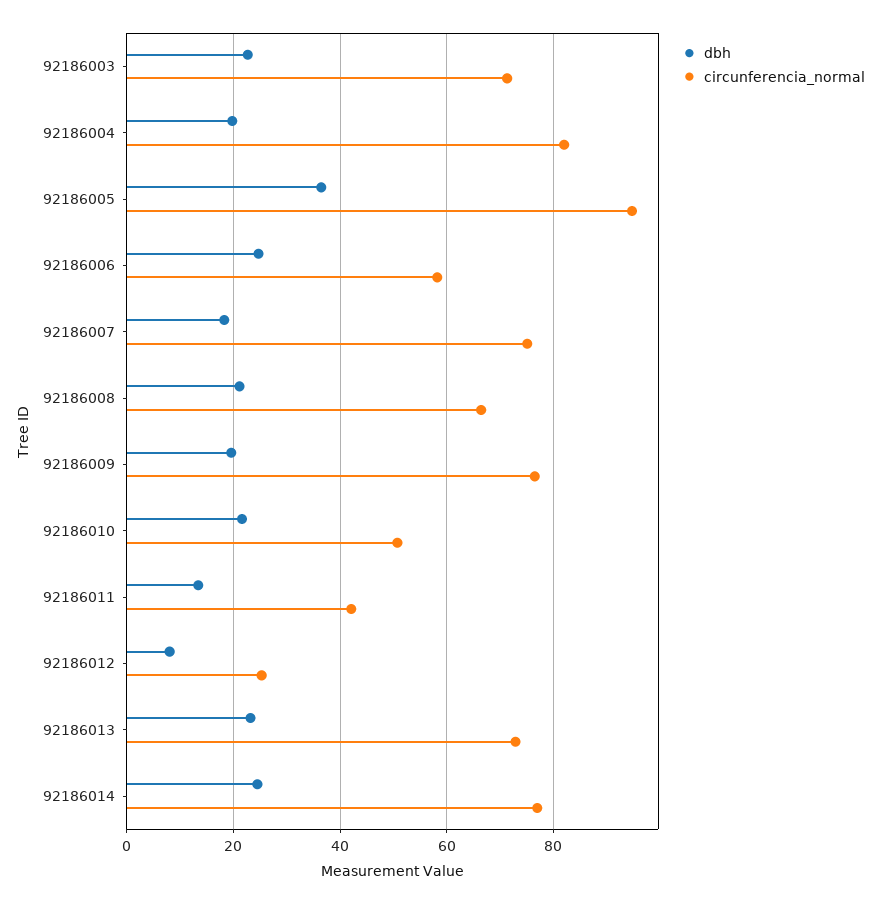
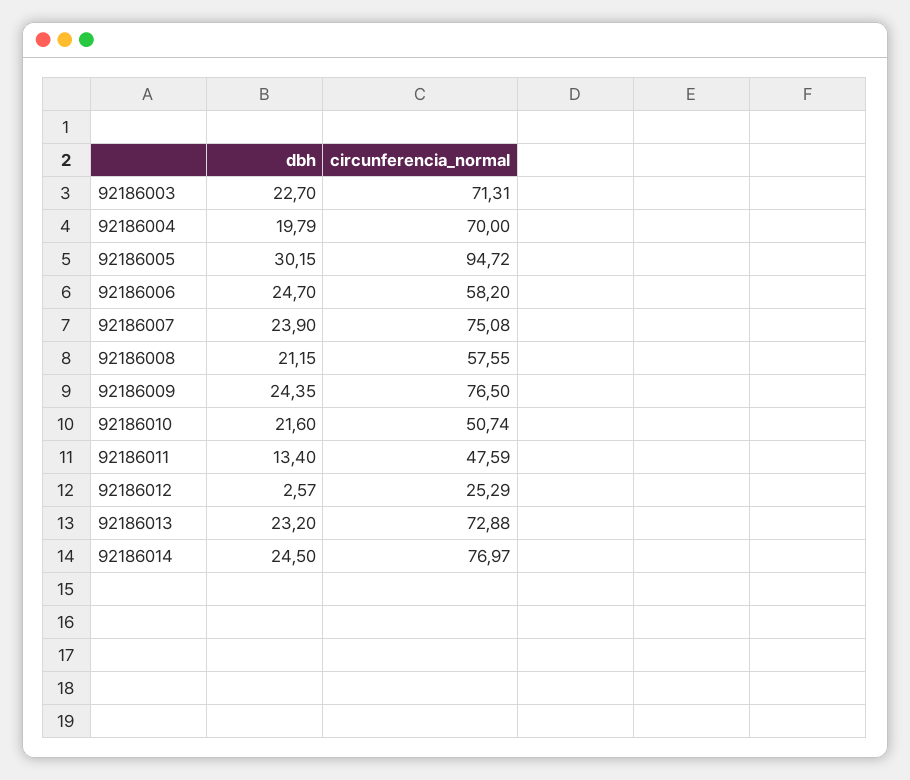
  {
    "dbh": {
      "92186003": 22.7,
      "92186004": 19.79,
-     "92186005": 36,
+     "92186005": 30.15,
      "92186006": 24.7,
-     "92186007": 18,
+     "92186007": 23.9,
      "92186008": 21.15,
-     "92186009": 20,
+     "92186009": 24.35,
      "92186010": 21.6,
      "92186011": 13.4,
-     "92186012": 8,
+     "92186012": 2.57,
      "92186013": 23.2,
      "92186014": 24.5
    },
    "circunferencia_normal": {
      "92186003": 71.31,
-     "92186004": 82,
+     "92186004": 70,
      "92186005": 94.72,
      "92186006": 58.2,
      "92186007": 75.08,
-     "92186008": 66,
+     "92186008": 57.55,
      "92186009": 76.5,
      "92186010": 50.74,
-     "92186011": 42,
+     "92186011": 47.59,
      "92186012": 25.29,
      "92186013": 72.88,
      "92186014": 76.97
    }
  }

